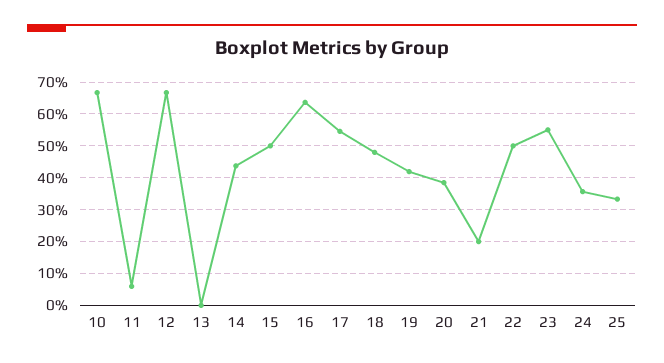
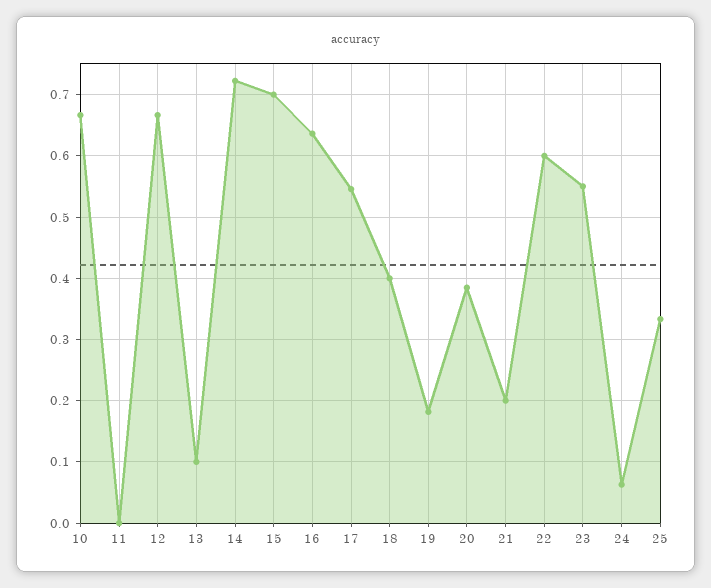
  {
    "10": 0.67,
-   "11": 0.06,
+   "11": 0,
    "12": 0.67,
-   "13": 0,
+   "13": 0.1,
-   "14": 0.44,
+   "14": 0.72,
-   "15": 0.5,
+   "15": 0.7,
    "16": 0.64,
    "17": 0.55,
-   "18": 0.48,
+   "18": 0.4,
-   "19": 0.42,
+   "19": 0.18,
    "20": 0.38,
    "21": 0.2,
-   "22": 0.5,
+   "22": 0.6,
    "23": 0.55,
-   "24": 0.36,
+   "24": 0.06,
    "25": 0.33
  }

